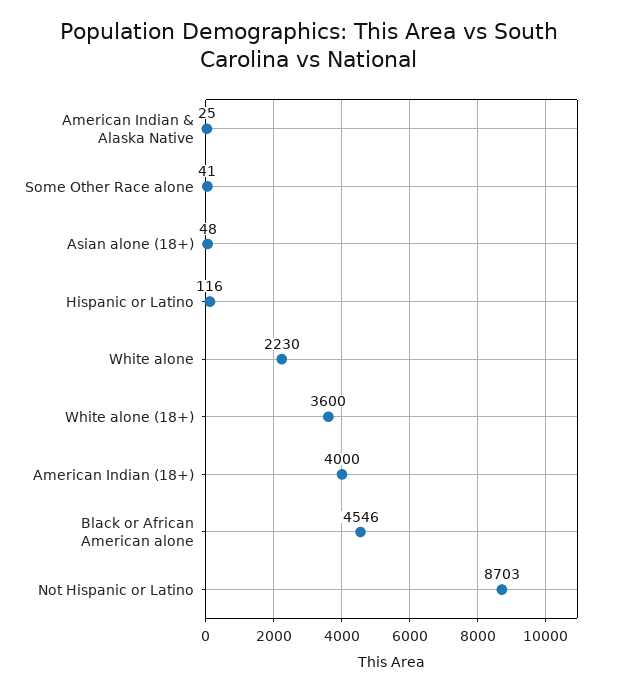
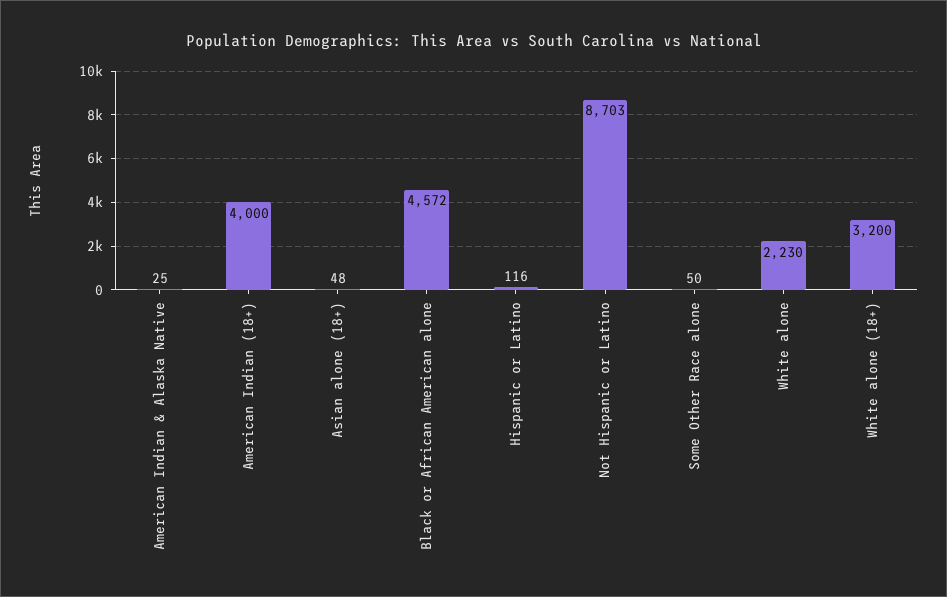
  {
    "American Indian & Alaska Native": 25,
-   "Some Other Race alone": 41,
+   "Some Other Race alone": 50,
    "Asian alone (18+)": 48,
    "Hispanic or Latino": 116,
    "White alone": 2230,
-   "White alone (18+)": 3600,
+   "White alone (18+)": 3200,
    "American Indian (18+)": 4000,
-   "Black or African American alone": 4546,
+   "Black or African American alone": 4572,
    "Not Hispanic or Latino": 8703
  }

